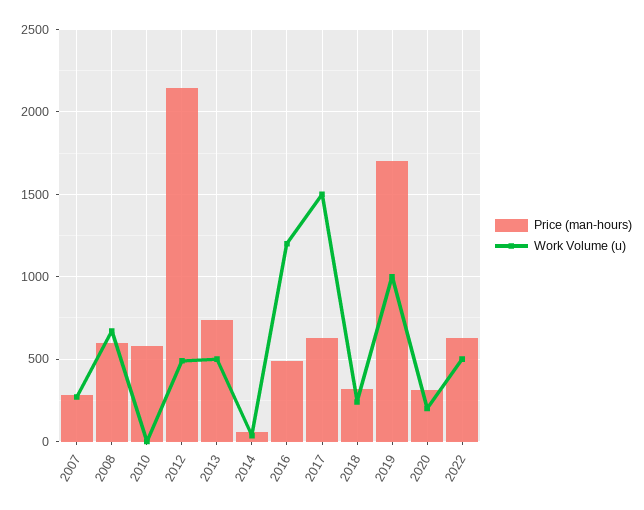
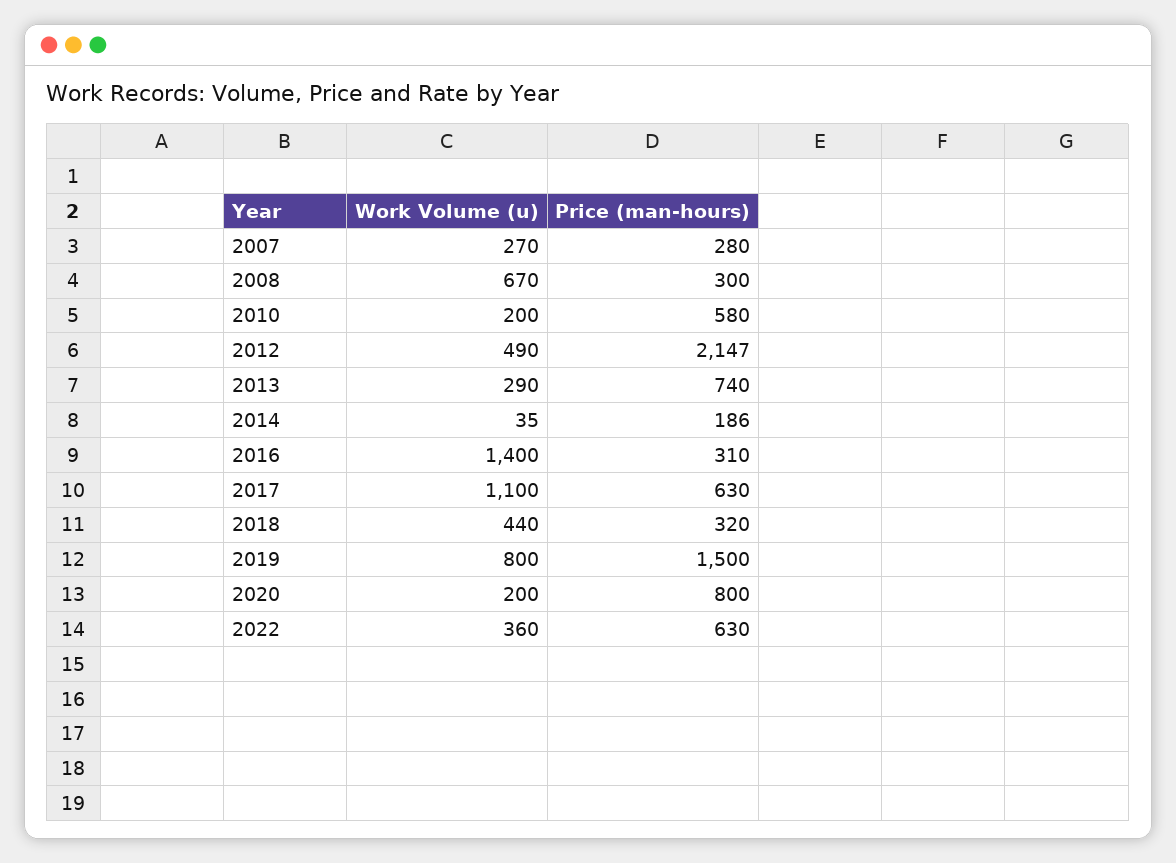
  {
    "Price (man-hours)": {
      "2007": 280,
-     "2008": 600,
+     "2008": 300,
      "2010": 580,
      "2012": 2147,
      "2013": 740,
-     "2014": 50,
+     "2014": 186,
-     "2016": 500,
+     "2016": 310,
      "2017": 630,
      "2018": 320,
-     "2019": 1700,
+     "2019": 1500,
-     "2020": 300,
+     "2020": 800,
      "2022": 630
    },
    "Work Volume (u)": {
      "2007": 270,
      "2008": 670,
-     "2010": 0,
+     "2010": 200,
      "2012": 490,
-     "2013": 500,
+     "2013": 290,
      "2014": 35,
-     "2016": 1200,
+     "2016": 1400,
-     "2017": 1500,
+     "2017": 1100,
-     "2018": 250,
+     "2018": 440,
-     "2019": 1000,
+     "2019": 800,
      "2020": 200,
-     "2022": 500
+     "2022": 360
    }
  }

